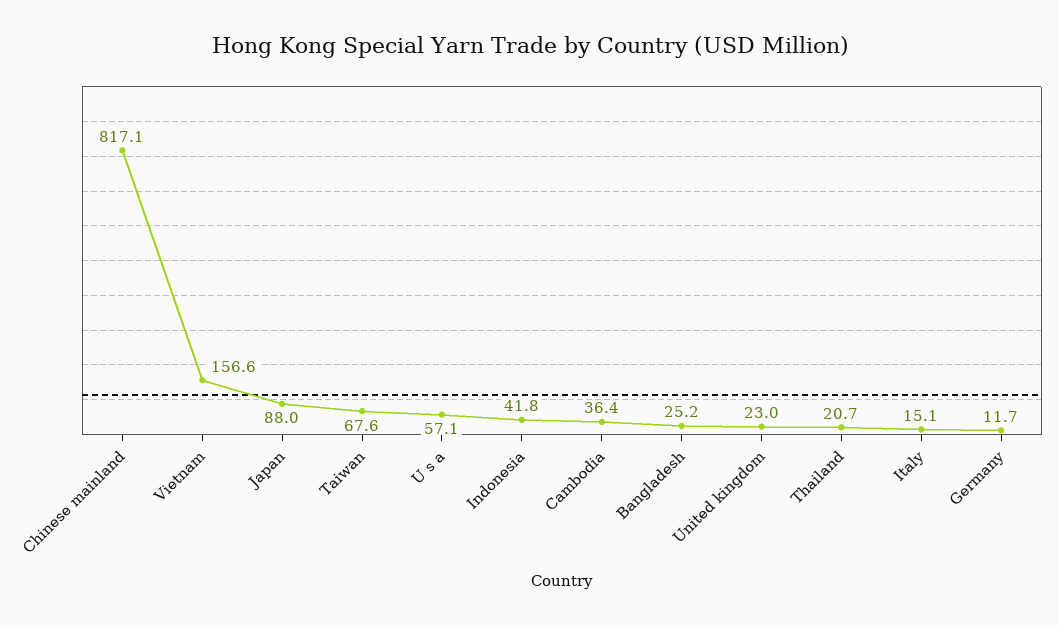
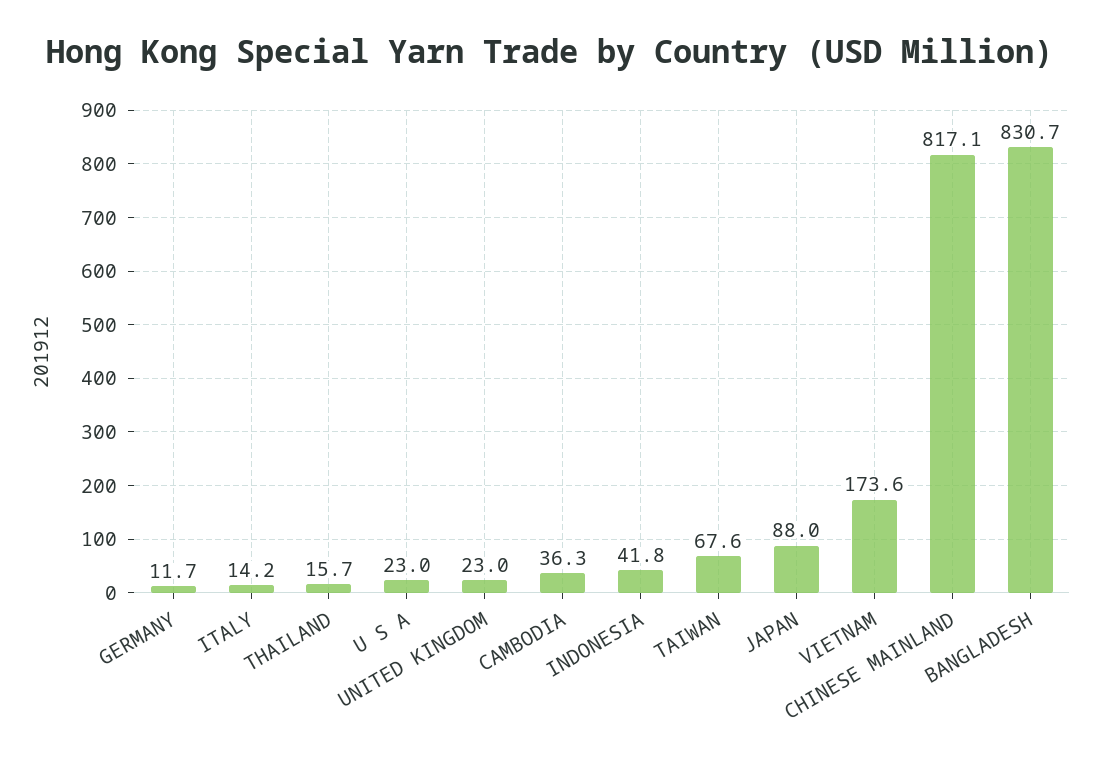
  {
    "Chinese mainland": 817.1,
-   "Vietnam": 156.6,
+   "Vietnam": 173.6,
    "Japan": 88,
    "Taiwan": 67.6,
-   "U s a": 57.1,
+   "U s a": 23,
    "Indonesia": 41.8,
-   "Cambodia": 36.4,
+   "Cambodia": 36.3,
-   "Bangladesh": 25.2,
+   "Bangladesh": 830.7,
    "United kingdom": 23,
-   "Thailand": 20.7,
+   "Thailand": 15.7,
-   "Italy": 15.1,
+   "Italy": 14.2,
    "Germany": 11.7
  }

